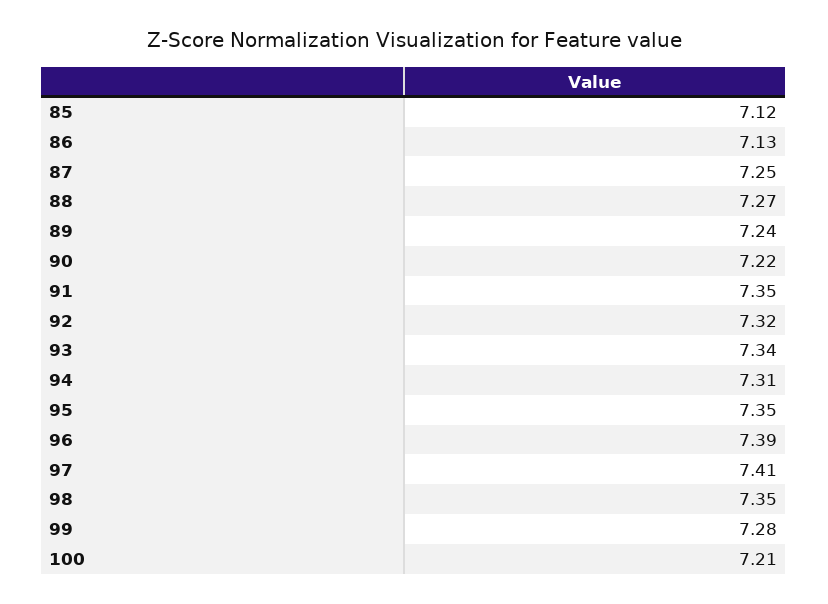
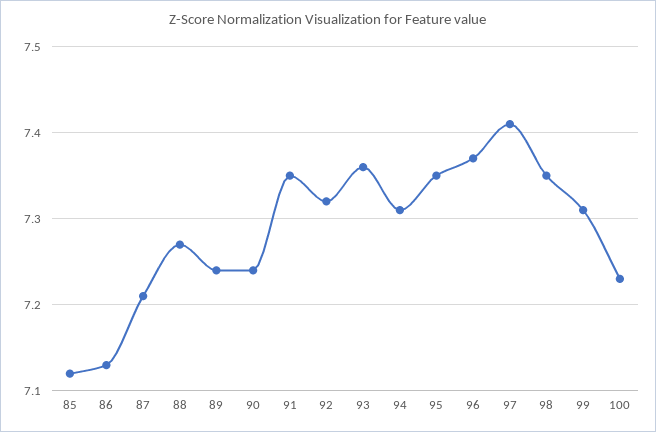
  {
    "85": 7.12,
    "86": 7.13,
-   "87": 7.25,
+   "87": 7.21,
    "88": 7.27,
    "89": 7.24,
-   "90": 7.22,
+   "90": 7.24,
    "91": 7.35,
    "92": 7.32,
-   "93": 7.34,
+   "93": 7.36,
    "94": 7.31,
    "95": 7.35,
-   "96": 7.39,
+   "96": 7.37,
    "97": 7.41,
    "98": 7.35,
-   "99": 7.28,
+   "99": 7.31,
-   "100": 7.21
+   "100": 7.23
  }

